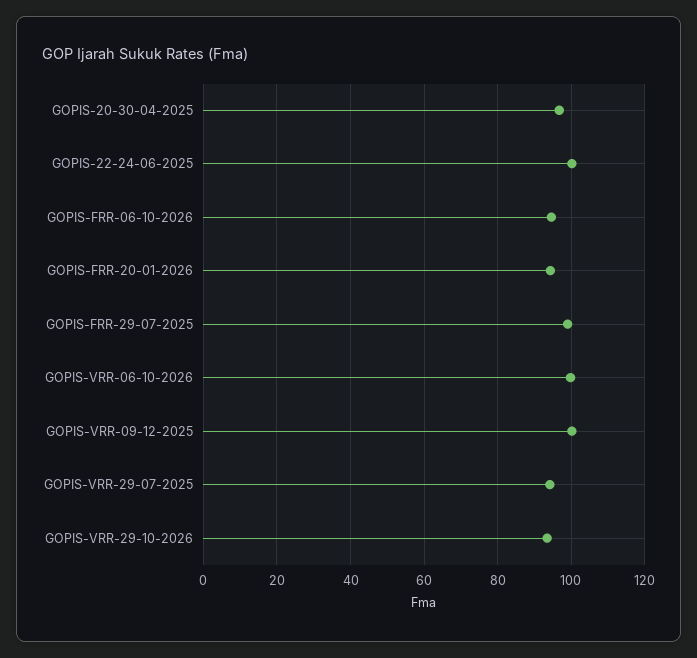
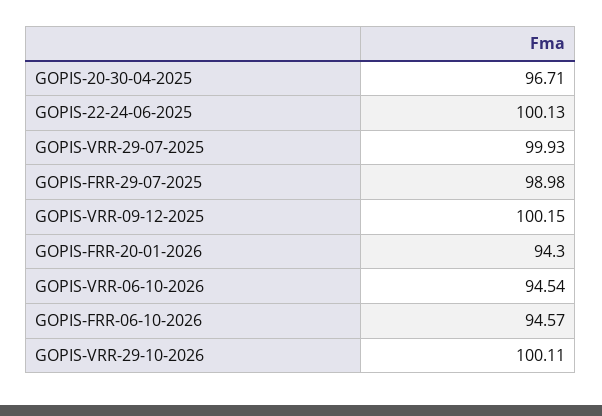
  {
    "GOPIS-20-30-04-2025": 96.71,
    "GOPIS-22-24-06-2025": 100.13,
    "GOPIS-FRR-06-10-2026": 94.57,
    "GOPIS-FRR-20-01-2026": 94.3,
    "GOPIS-FRR-29-07-2025": 98.98,
-   "GOPIS-VRR-06-10-2026": 100,
+   "GOPIS-VRR-06-10-2026": 94.54,
    "GOPIS-VRR-09-12-2025": 100.15,
-   "GOPIS-VRR-29-07-2025": 94,
+   "GOPIS-VRR-29-07-2025": 99.93,
-   "GOPIS-VRR-29-10-2026": 94
+   "GOPIS-VRR-29-10-2026": 100.11
  }

